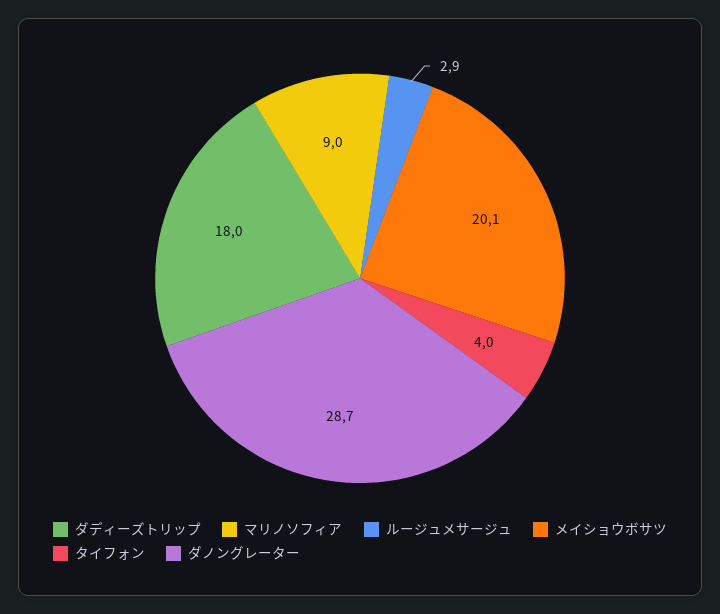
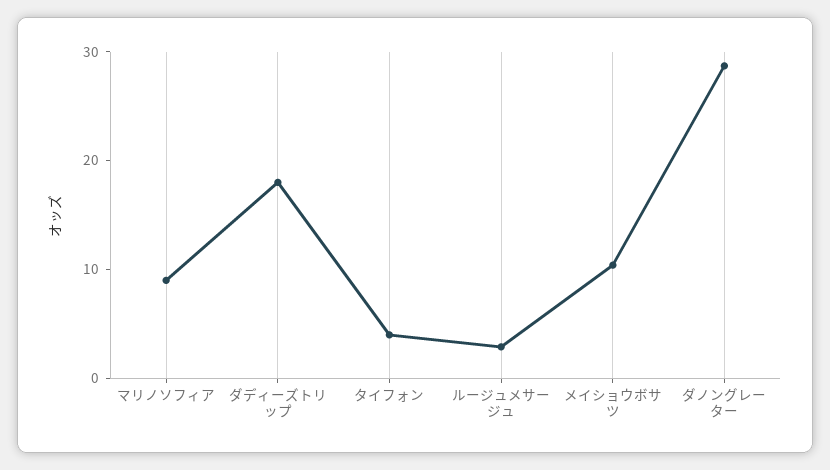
  {
    "ダディーズトリップ": 18,
    "マリノソフィア": 9,
    "ルージュメサージュ": 2.9,
-   "メイショウボサツ": 20.1,
+   "メイショウボサツ": 10,
    "タイフォン": 4,
    "ダノングレーター": 28.7
  }

